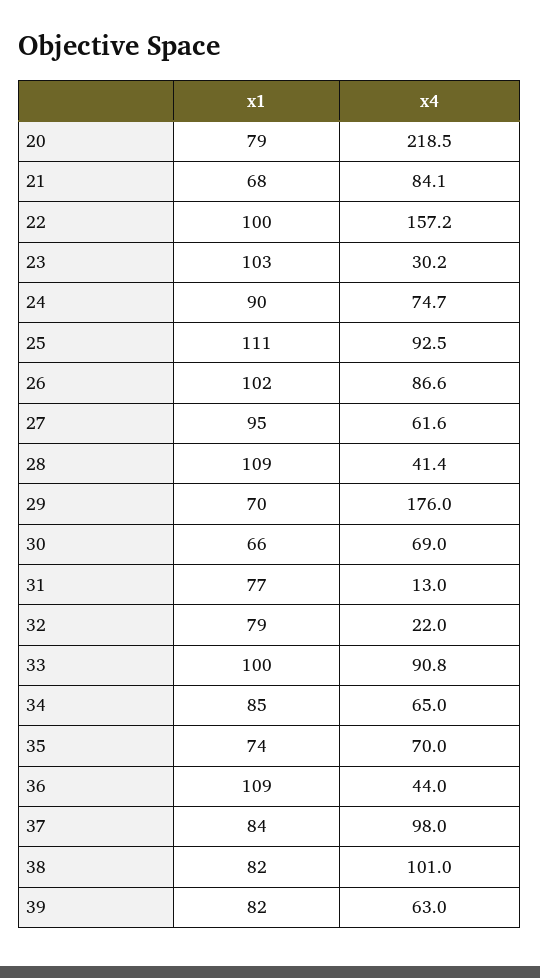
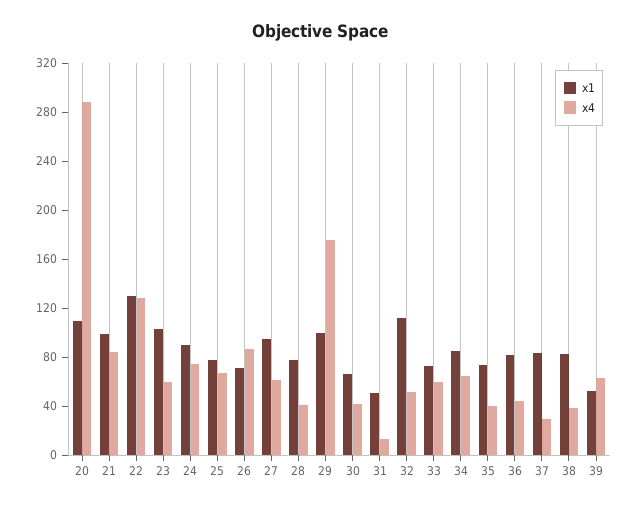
  {
    "x1": {
-     "20": 79,
+     "20": 110,
-     "21": 68,
+     "21": 100,
-     "22": 100,
+     "22": 130,
      "23": 103,
      "24": 90,
-     "25": 111,
+     "25": 80,
-     "26": 102,
+     "26": 70,
      "27": 95,
-     "28": 109,
+     "28": 80,
-     "29": 70,
+     "29": 100,
      "30": 66,
-     "31": 77,
+     "31": 50,
-     "32": 79,
+     "32": 110,
-     "33": 100,
+     "33": 70,
      "34": 85,
      "35": 74,
-     "36": 109,
+     "36": 80,
      "37": 84,
      "38": 82,
-     "39": 82
+     "39": 50
    },
    "x4": {
-     "20": 218.5,
+     "20": 290,
      "21": 84.1,
-     "22": 157.2,
+     "22": 130,
-     "23": 30.2,
+     "23": 60,
      "24": 74.7,
-     "25": 92.5,
+     "25": 70,
      "26": 86.6,
      "27": 61.6,
      "28": 41.4,
      "29": 176,
-     "30": 69,
+     "30": 40,
      "31": 13,
-     "32": 22,
+     "32": 50,
-     "33": 90.8,
+     "33": 60,
      "34": 65,
-     "35": 70,
+     "35": 40,
      "36": 44,
-     "37": 98,
+     "37": 30,
-     "38": 101,
+     "38": 40,
      "39": 63
    }
  }

